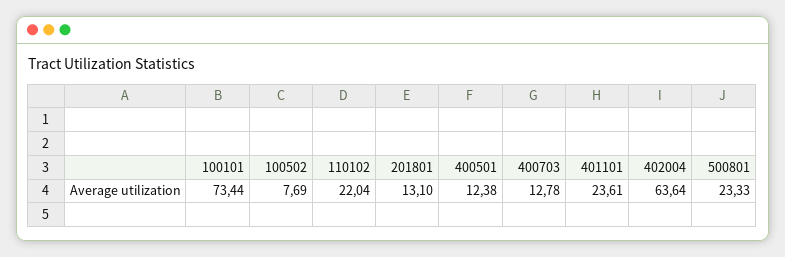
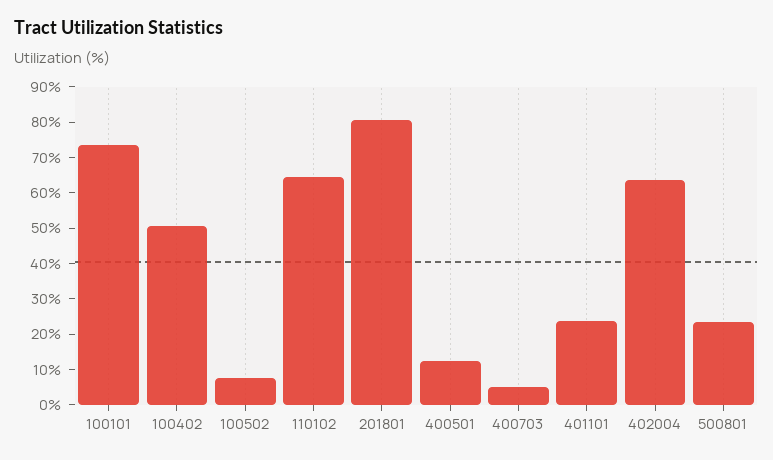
  {
    "100101": 73.44,
    "100502": 7.69,
-   "110102": 22.04,
+   "110102": 65,
-   "201801": 13.1,
+   "201801": 80,
    "400501": 12.38,
-   "400703": 12.78,
+   "400703": 5,
    "401101": 23.61,
    "402004": 63.64,
-   "500801": 23.33
+   "500801": 23.33,
+   "100402": 50
  }

